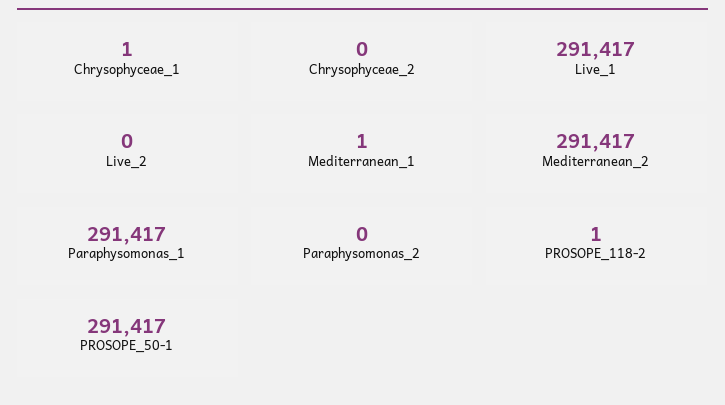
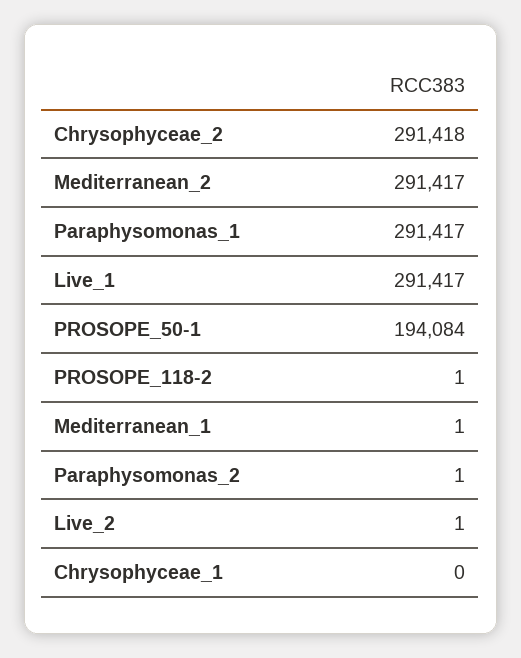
  {
-   "Chrysophyceae_1": 1,
+   "Chrysophyceae_1": 0,
-   "Chrysophyceae_2": 0,
+   "Chrysophyceae_2": 291418,
    "Live_1": 291417,
-   "Live_2": 0,
+   "Live_2": 1,
    "Mediterranean_1": 1,
    "Mediterranean_2": 291417,
    "Paraphysomonas_1": 291417,
-   "Paraphysomonas_2": 0,
+   "Paraphysomonas_2": 1,
    "PROSOPE_118-2": 1,
-   "PROSOPE_50-1": 291417
+   "PROSOPE_50-1": 194084
  }

